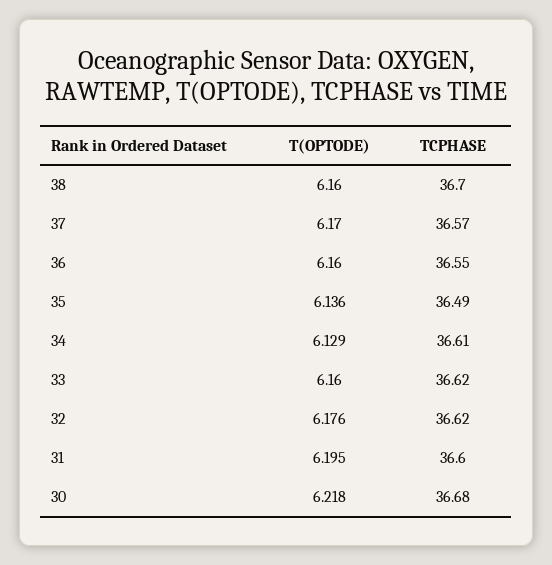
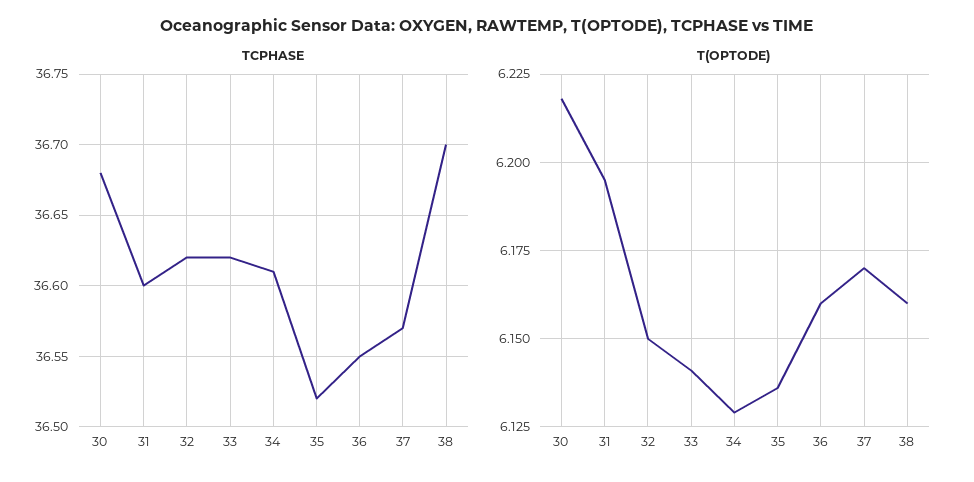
  {
    "T(OPTODE)": {
      "38": 6.16,
      "37": 6.17,
      "36": 6.16,
      "35": 6.136,
      "34": 6.129,
-     "33": 6.16,
+     "33": 6.14,
-     "32": 6.176,
+     "32": 6.15,
      "31": 6.195,
      "30": 6.218
    },
    "TCPHASE": {
      "38": 36.7,
      "37": 36.57,
      "36": 36.55,
-     "35": 36.49,
+     "35": 36.52,
      "34": 36.61,
      "33": 36.62,
      "32": 36.62,
      "31": 36.6,
      "30": 36.68
    }
  }

